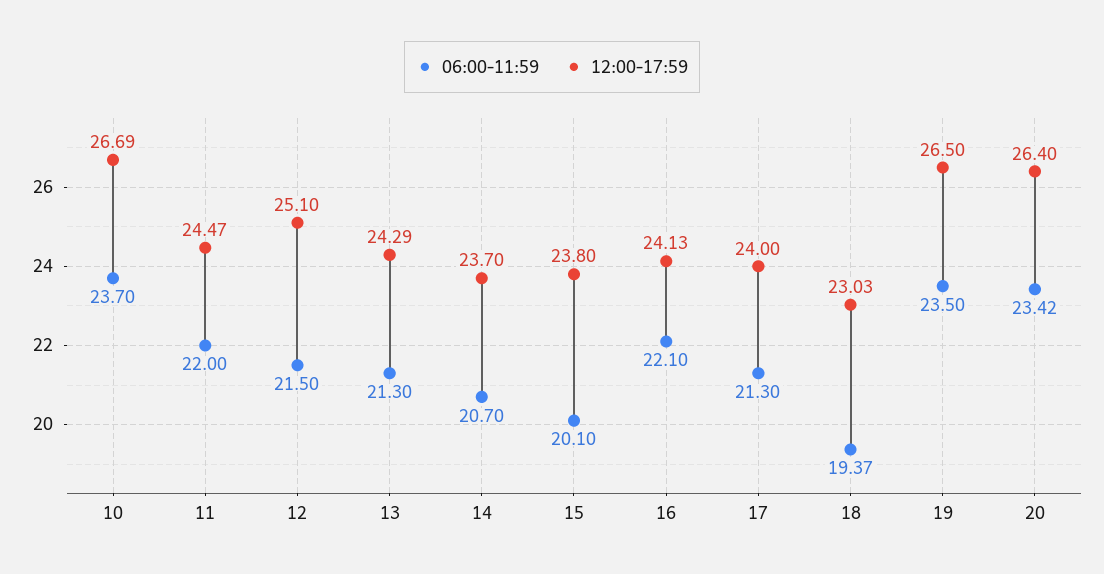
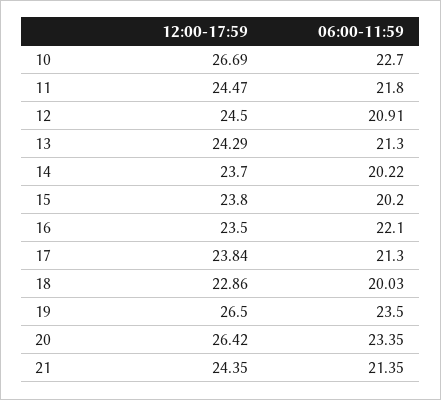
  {
    "06:00-11:59": {
-     "10": 23.7,
+     "10": 22.7,
-     "11": 22,
+     "11": 21.8,
-     "12": 21.5,
+     "12": 20.91,
      "13": 21.3,
-     "14": 20.7,
+     "14": 20.22,
-     "15": 20.1,
+     "15": 20.2,
      "16": 22.1,
      "17": 21.3,
-     "18": 19.37,
+     "18": 20.03,
      "19": 23.5,
-     "20": 23.42
+     "20": 23.35,
+     "21": 21.35
    },
    "12:00-17:59": {
      "10": 26.69,
      "11": 24.47,
-     "12": 25.1,
+     "12": 24.5,
      "13": 24.29,
      "14": 23.7,
      "15": 23.8,
-     "16": 24.13,
+     "16": 23.5,
-     "17": 24,
+     "17": 23.84,
-     "18": 23.03,
+     "18": 22.86,
      "19": 26.5,
-     "20": 26.4
+     "20": 26.42,
+     "21": 24.35
    }
  }

